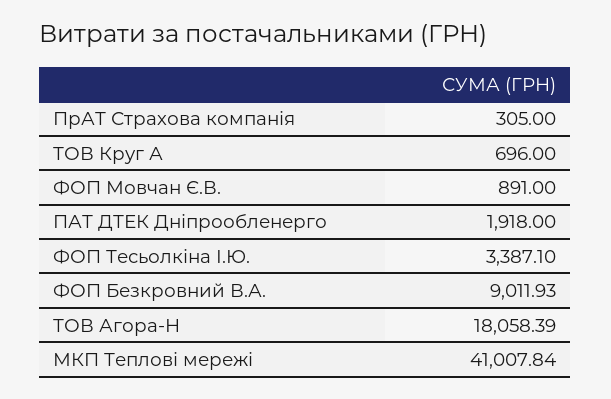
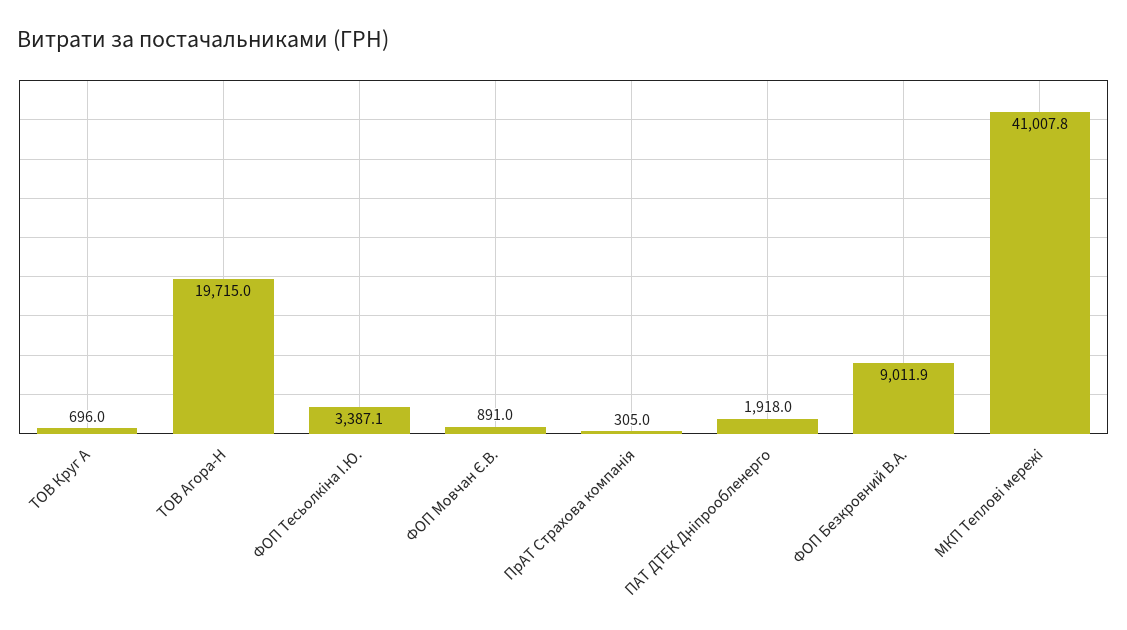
  {
    "ПрАТ Страхова компанія": 305,
    "ТОВ Круг А": 696,
    "ФОП Мовчан Є.В.": 891,
    "ПАТ ДТЕК Дніпрообленерго": 1918,
    "ФОП Тесьолкіна І.Ю.": 3387.1,
    "ФОП Безкровний В.А.": 9011.93,
-   "ТОВ Агора-Н": 18058.39,
+   "ТОВ Агора-Н": 19715,
    "МКП Теплові мережі": 41007.84
  }

